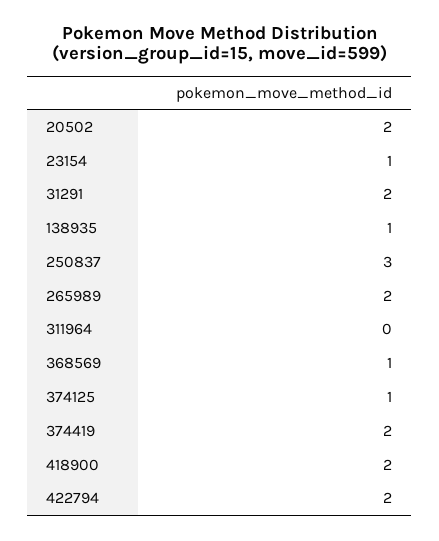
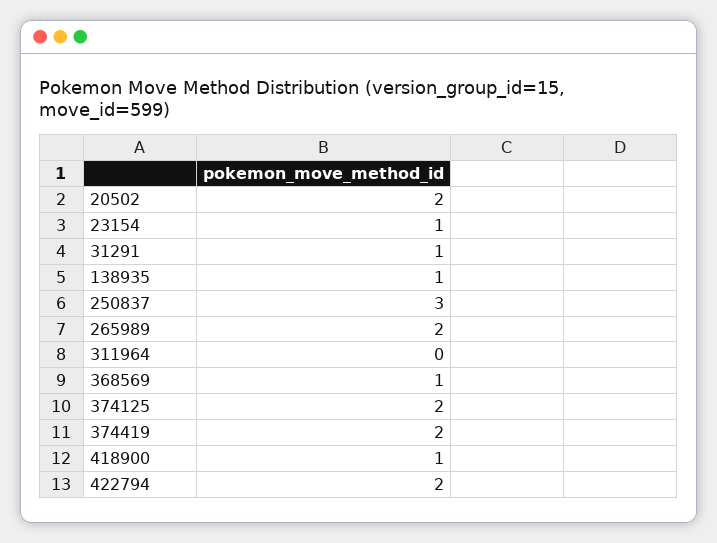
  {
    "20502": 2,
    "23154": 1,
-   "31291": 2,
+   "31291": 1,
    "138935": 1,
    "250837": 3,
    "265989": 2,
    "311964": 0,
    "368569": 1,
-   "374125": 1,
+   "374125": 2,
    "374419": 2,
-   "418900": 2,
+   "418900": 1,
    "422794": 2
  }

